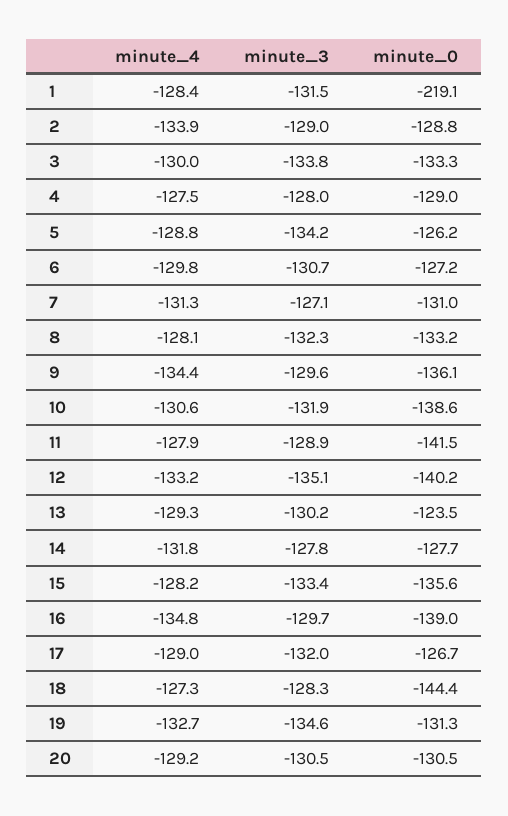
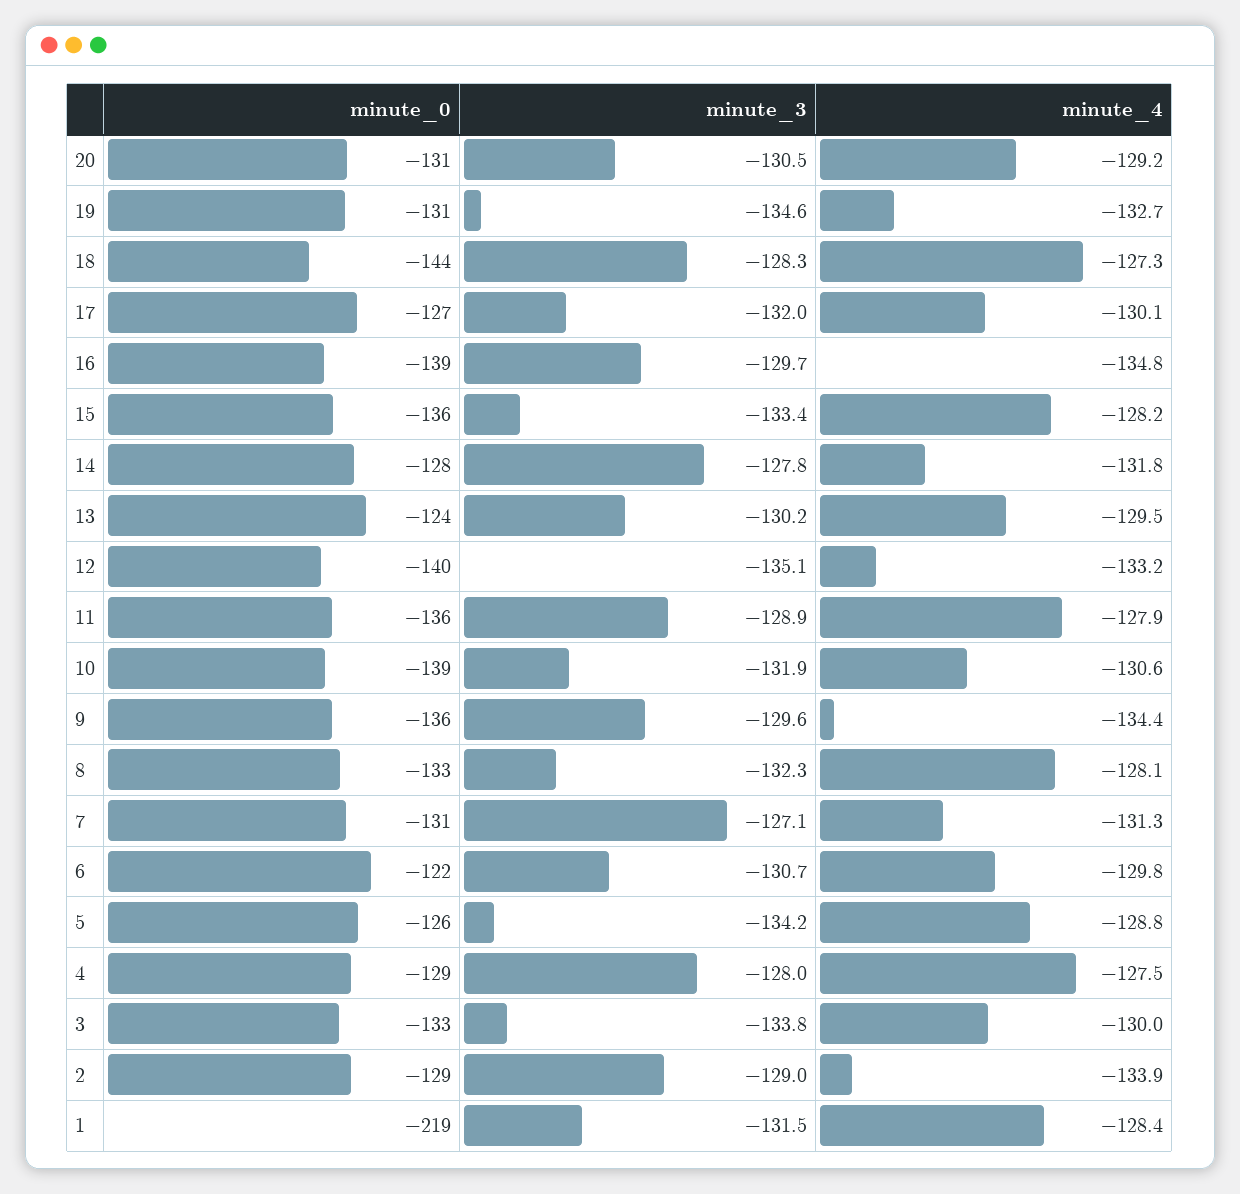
  {
    "minute_4": {
      "1": -128.4,
      "2": -133.9,
      "3": -130,
      "4": -127.5,
      "5": -128.8,
      "6": -129.8,
      "7": -131.3,
      "8": -128.1,
      "9": -134.4,
      "10": -130.6,
      "11": -127.9,
      "12": -133.2,
-     "13": -129.3,
+     "13": -129.5,
      "14": -131.8,
      "15": -128.2,
      "16": -134.8,
-     "17": -129,
+     "17": -130.1,
      "18": -127.3,
      "19": -132.7,
      "20": -129.2
    },
    "minute_3": {
      "1": -131.5,
      "2": -129,
      "3": -133.8,
      "4": -128,
      "5": -134.2,
      "6": -130.7,
      "7": -127.1,
      "8": -132.3,
      "9": -129.6,
      "10": -131.9,
      "11": -128.9,
      "12": -135.1,
      "13": -130.2,
      "14": -127.8,
      "15": -133.4,
      "16": -129.7,
      "17": -132,
      "18": -128.3,
      "19": -134.6,
      "20": -130.5
    },
    "minute_0": {
      "1": -219.1,
      "2": -128.8,
      "3": -133.3,
      "4": -129,
      "5": -126.2,
-     "6": -127.2,
+     "6": -122,
      "7": -131,
      "8": -133.2,
      "9": -136.1,
      "10": -138.6,
-     "11": -141.5,
+     "11": -136,
      "12": -140.2,
      "13": -123.5,
      "14": -127.7,
      "15": -135.6,
      "16": -139,
      "17": -126.7,
      "18": -144.4,
      "19": -131.3,
      "20": -130.5
    }
  }

